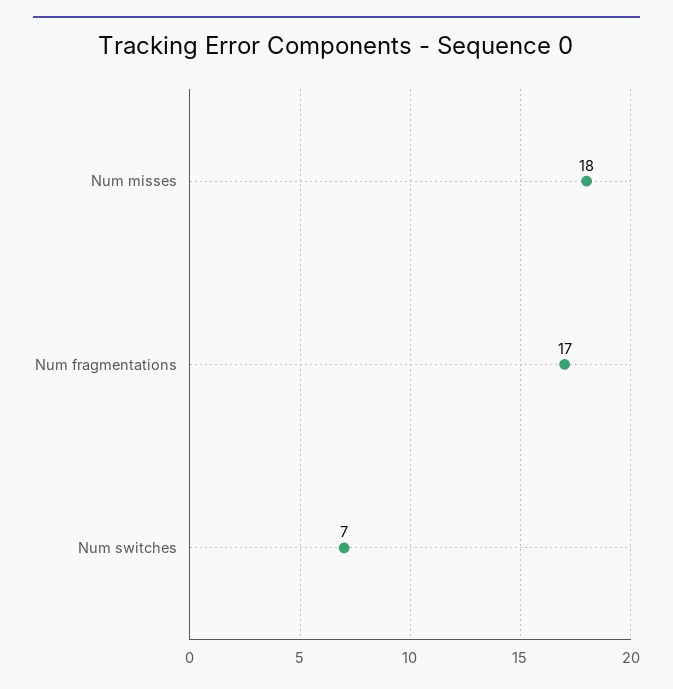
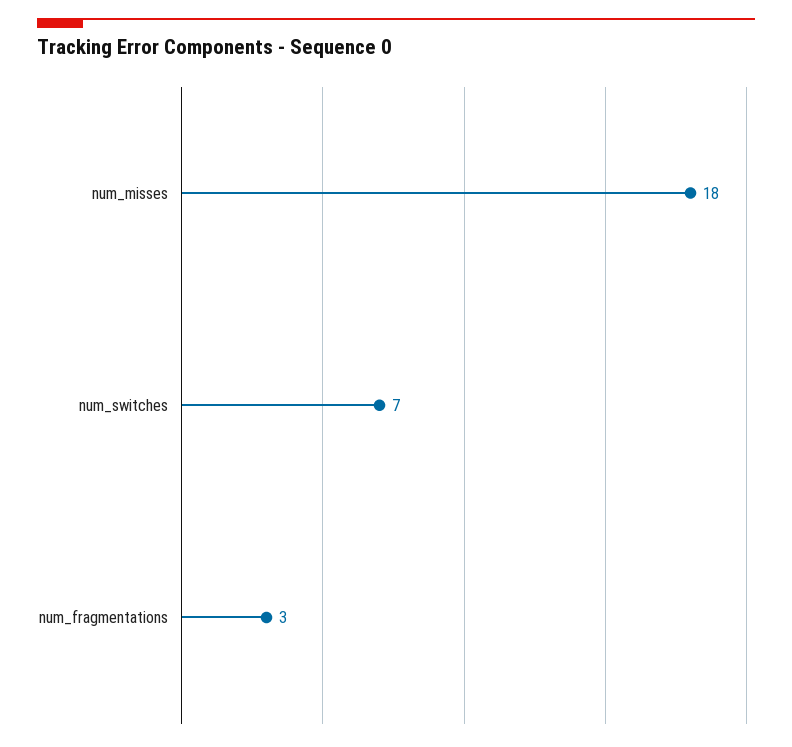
  {
    "Num misses": 18,
-   "Num fragmentations": 17,
+   "Num fragmentations": 3,
    "Num switches": 7
  }

